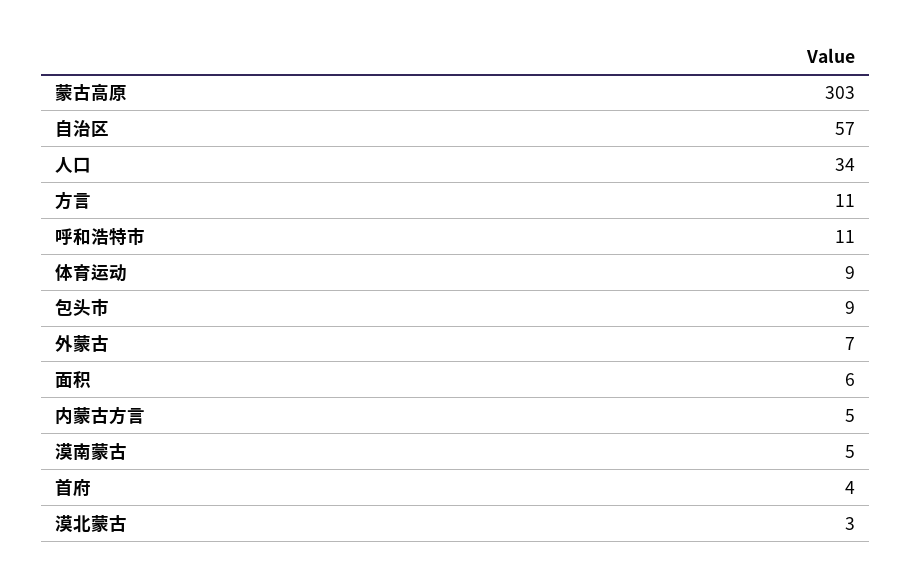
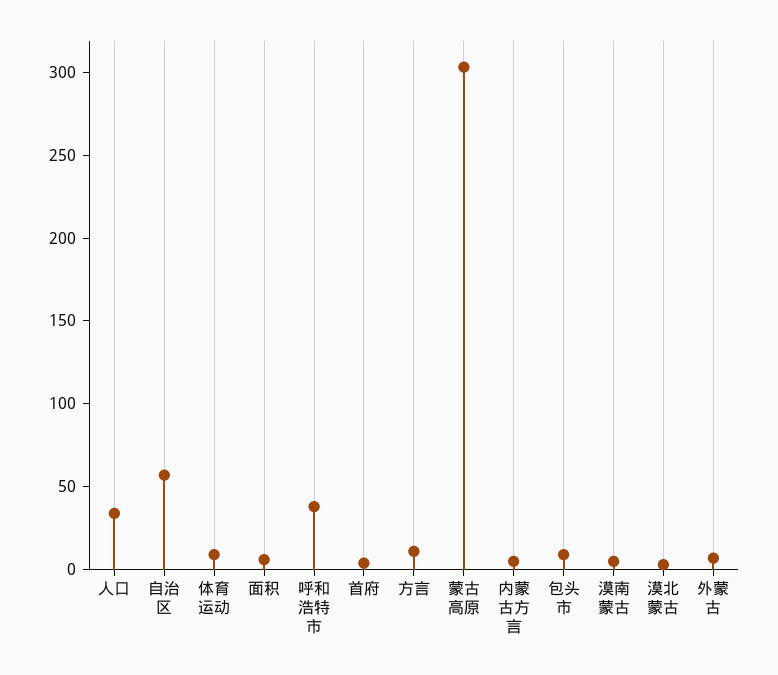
  {
    "蒙古高原": 303,
    "自治区": 57,
    "人口": 34,
    "方言": 11,
-   "呼和浩特市": 11,
+   "呼和浩特市": 40,
    "体育运动": 9,
    "包头市": 9,
    "外蒙古": 7,
    "面积": 6,
    "内蒙古方言": 5,
    "漠南蒙古": 5,
    "首府": 4,
    "漠北蒙古": 3
  }

